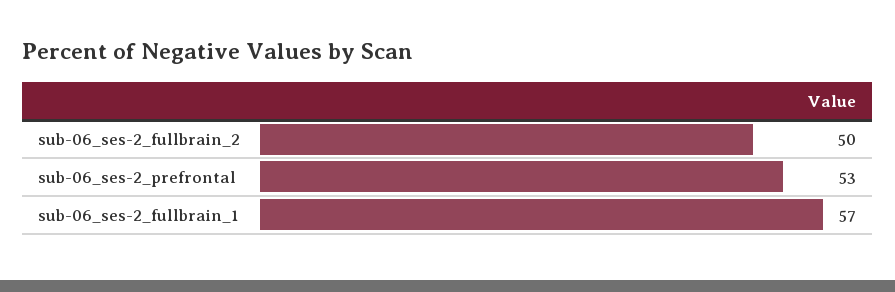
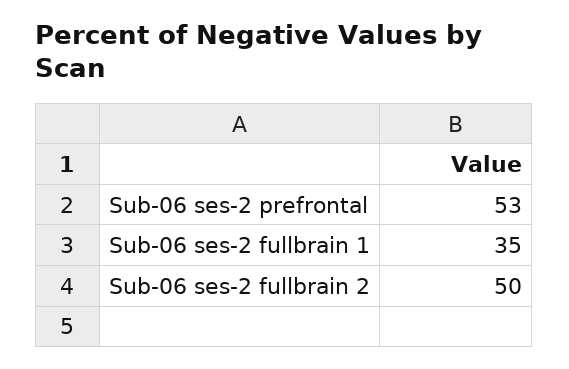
  {
    "sub-06_ses-2_fullbrain_2": 50,
    "sub-06_ses-2_prefrontal": 53,
-   "sub-06_ses-2_fullbrain_1": 57
+   "sub-06_ses-2_fullbrain_1": 35
  }

